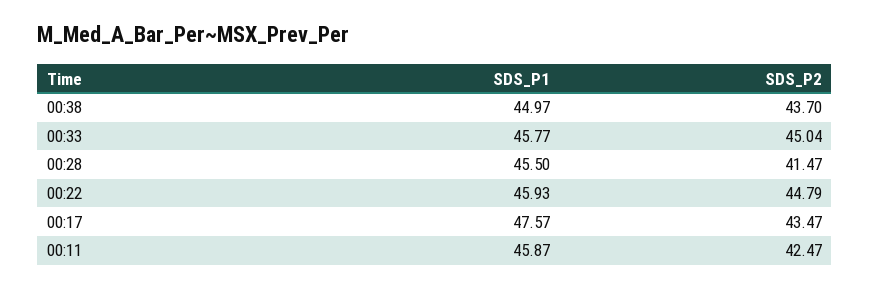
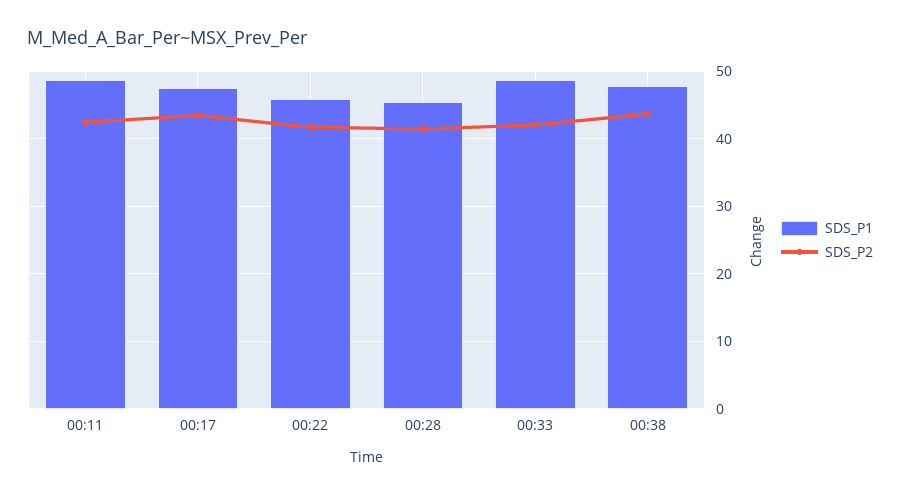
  {
    "SDS_P1": {
-     "00:38": 44.97,
+     "00:38": 48,
-     "00:33": 45.77,
+     "00:33": 49,
      "00:28": 45.5,
      "00:22": 45.93,
      "00:17": 47.57,
-     "00:11": 45.87
+     "00:11": 49
    },
    "SDS_P2": {
      "00:38": 43.7,
-     "00:33": 45.04,
+     "00:33": 42,
      "00:28": 41.47,
-     "00:22": 44.79,
+     "00:22": 42,
      "00:17": 43.47,
      "00:11": 42.47
    }
  }

